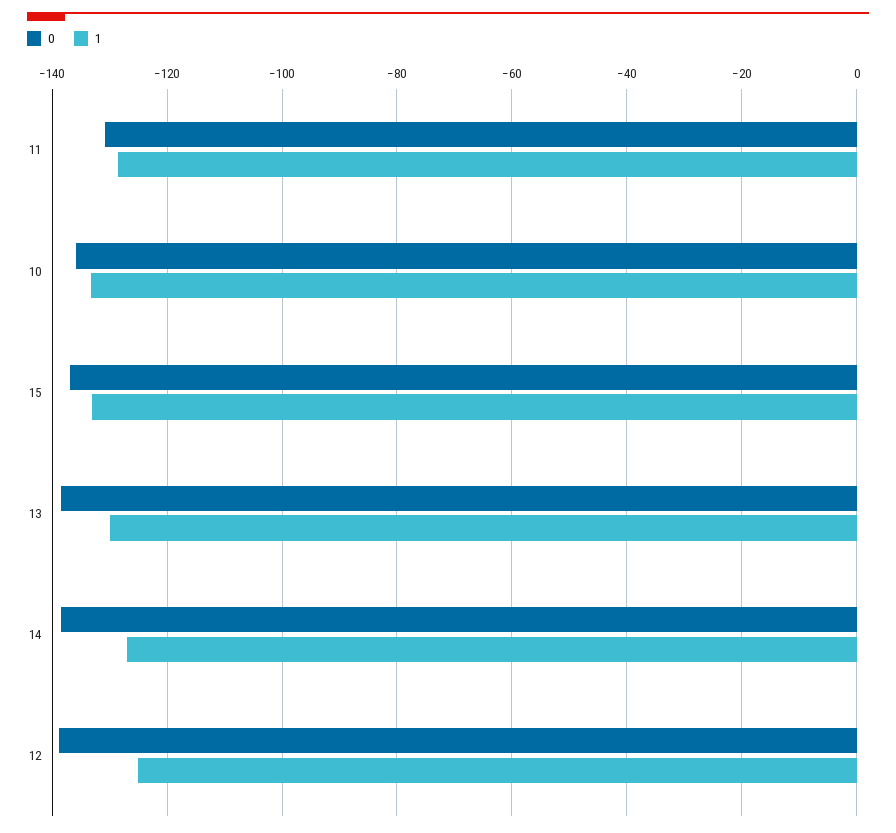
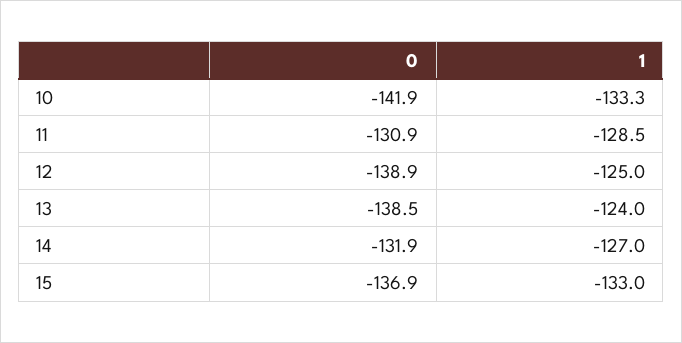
  {
    "0": {
      "11": -130.9,
-     "10": -136,
+     "10": -141.9,
      "15": -136.9,
      "13": -138.5,
-     "14": -138,
+     "14": -131.9,
      "12": -138.9
    },
    "1": {
      "11": -128.5,
      "10": -133.3,
      "15": -133,
-     "13": -130,
+     "13": -124,
      "14": -127,
      "12": -125
    }
  }

